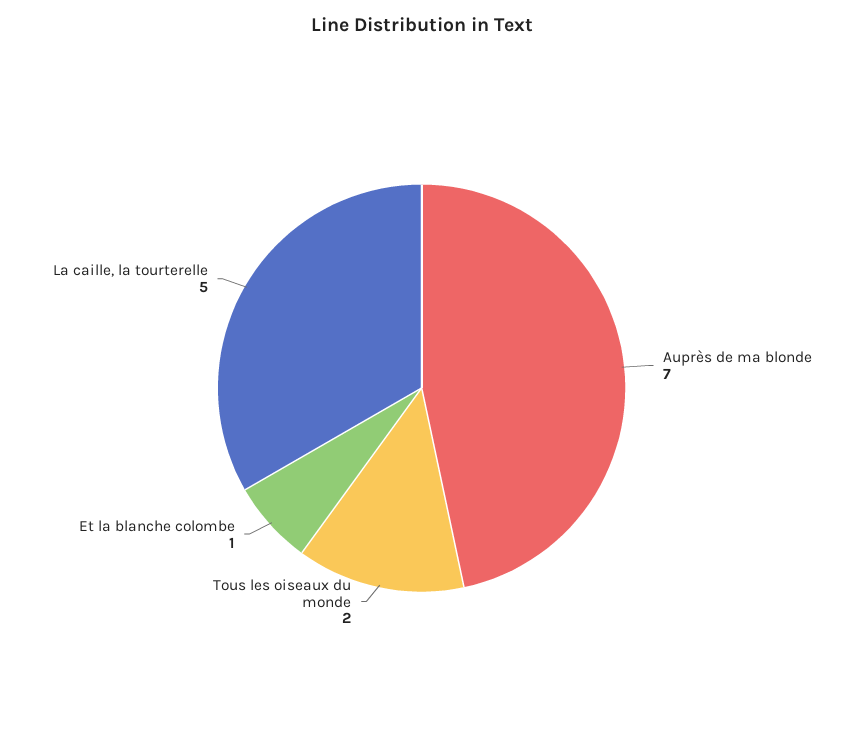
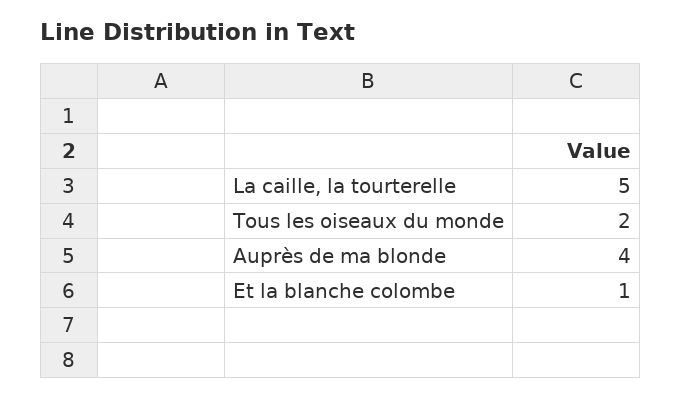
  {
-   "Auprès de ma blonde": 7,
+   "Auprès de ma blonde": 4,
    "Tous les oiseaux du monde": 2,
    "Et la blanche colombe": 1,
    "La caille, la tourterelle": 5
  }

